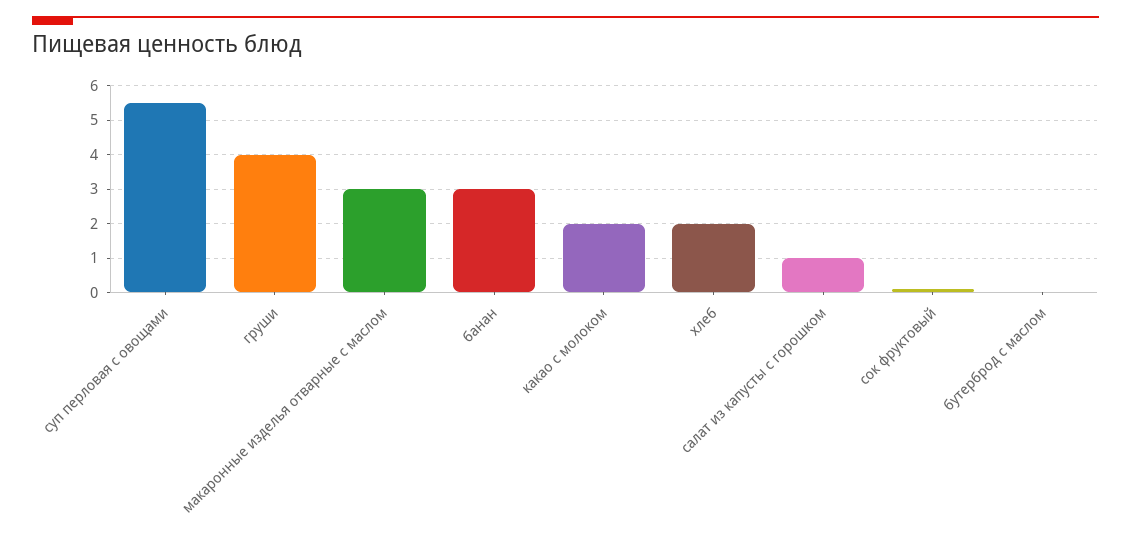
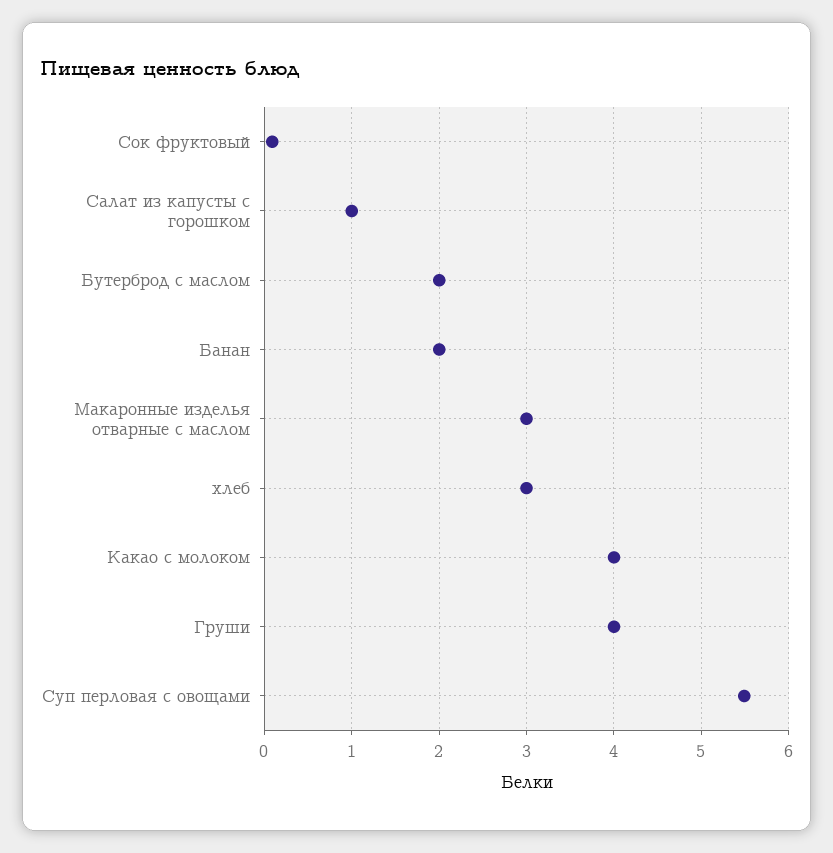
  {
    "суп перловая с овощами": 5.5,
    "груши": 4,
    "макаронные изделья отварные с маслом": 3,
-   "банан": 3,
+   "банан": 2,
-   "какао с молоком": 2,
+   "какао с молоком": 4,
-   "хлеб": 2,
+   "хлеб": 3,
    "салат из капусты с горошком": 1,
    "сок фруктовый": 0.1,
-   "бутерброд с маслом": 0
+   "бутерброд с маслом": 2
  }

